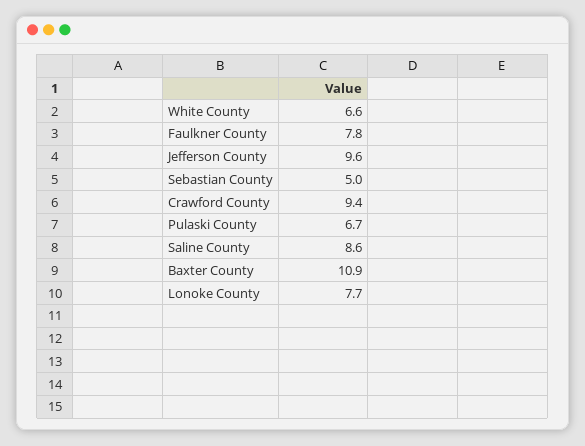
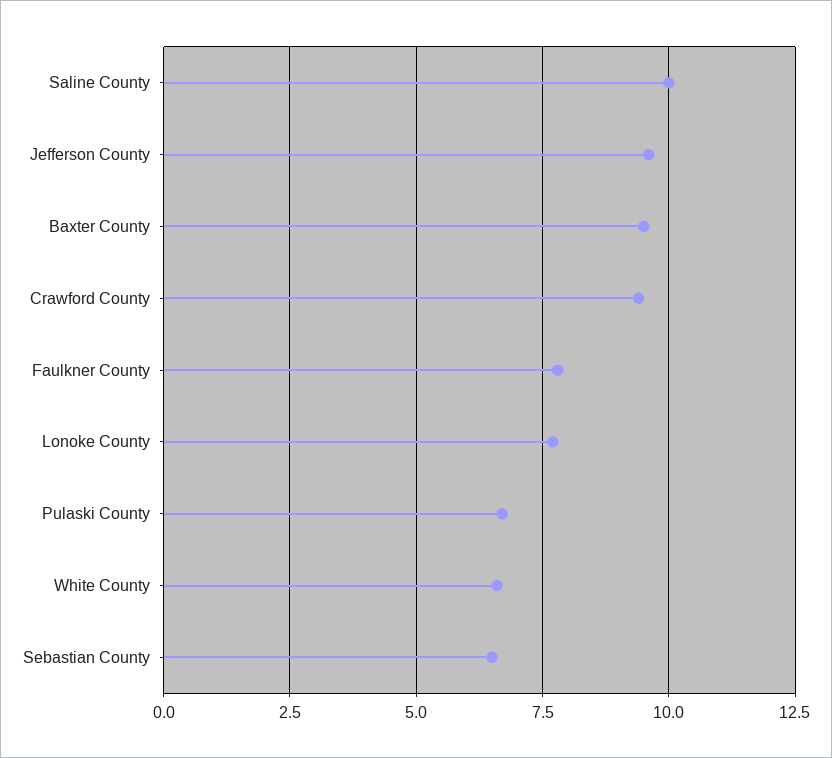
  {
    "White County": 6.6,
    "Faulkner County": 7.8,
    "Jefferson County": 9.6,
-   "Sebastian County": 5,
+   "Sebastian County": 6.5,
    "Crawford County": 9.4,
    "Pulaski County": 6.7,
-   "Saline County": 8.6,
+   "Saline County": 10,
-   "Baxter County": 10.9,
+   "Baxter County": 9.5,
    "Lonoke County": 7.7
  }

